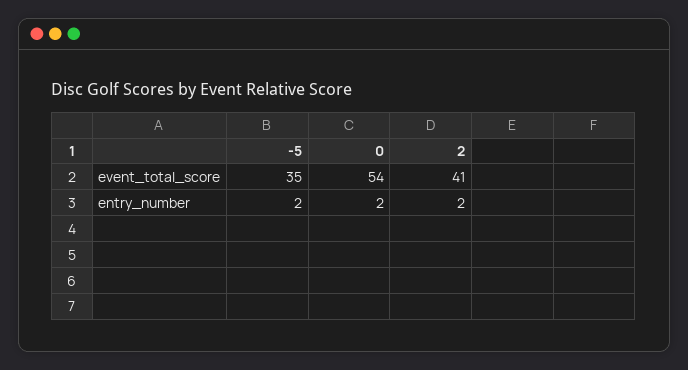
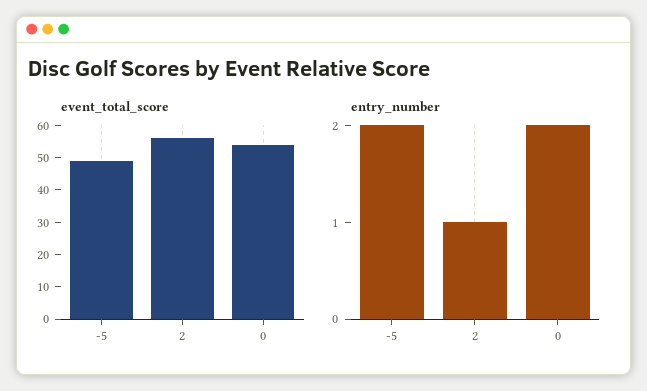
  {
    "event_total_score": {
-     "-5": 35,
+     "-5": 50,
      "0": 54,
-     "2": 41
+     "2": 55
    },
    "entry_number": {
      "-5": 2,
      "0": 2,
-     "2": 2
+     "2": 1
    }
  }

